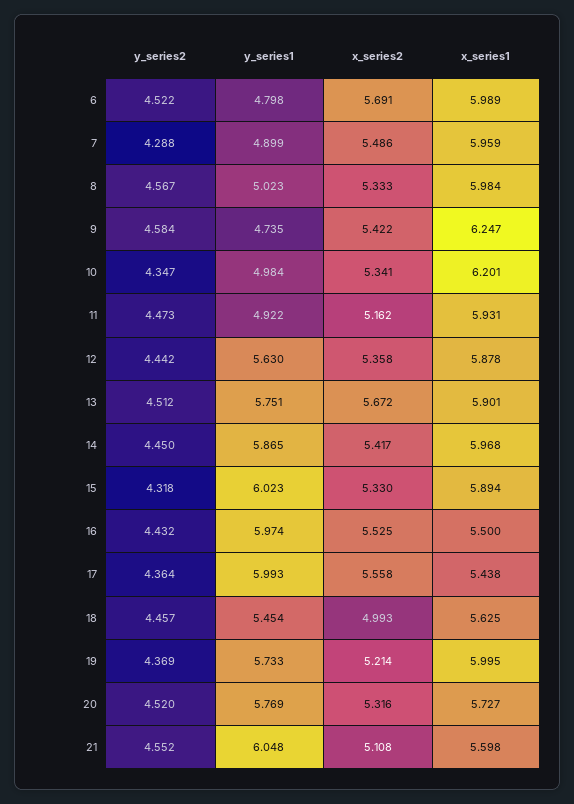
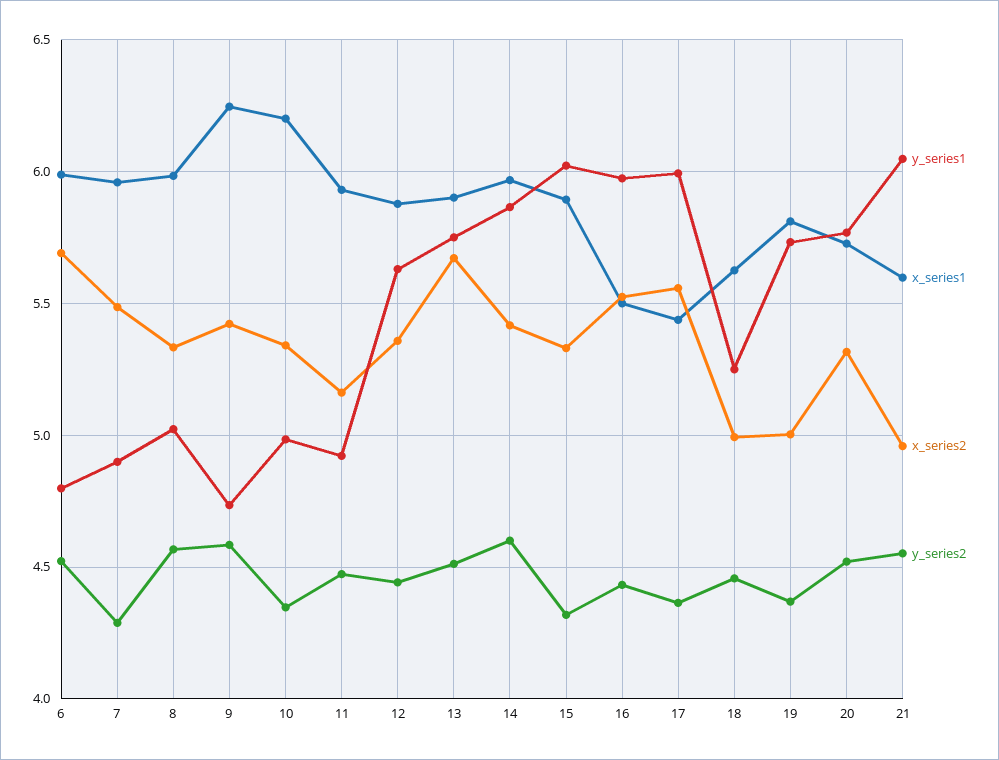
  {
    "y_series2": {
      "6": 4.522,
      "7": 4.288,
      "8": 4.567,
      "9": 4.584,
      "10": 4.347,
      "11": 4.473,
      "12": 4.442,
      "13": 4.512,
-     "14": 4.45,
+     "14": 4.6,
      "15": 4.318,
      "16": 4.432,
      "17": 4.364,
      "18": 4.457,
      "19": 4.369,
      "20": 4.52,
      "21": 4.552
    },
    "y_series1": {
      "6": 4.798,
      "7": 4.899,
      "8": 5.023,
      "9": 4.735,
      "10": 4.984,
      "11": 4.922,
      "12": 5.63,
      "13": 5.751,
      "14": 5.865,
      "15": 6.023,
      "16": 5.974,
      "17": 5.993,
-     "18": 5.454,
+     "18": 5.25,
      "19": 5.733,
      "20": 5.769,
      "21": 6.048
    },
    "x_series2": {
      "6": 5.691,
      "7": 5.486,
      "8": 5.333,
      "9": 5.422,
      "10": 5.341,
      "11": 5.162,
      "12": 5.358,
      "13": 5.672,
      "14": 5.417,
      "15": 5.33,
      "16": 5.525,
      "17": 5.558,
      "18": 4.993,
-     "19": 5.214,
+     "19": 5,
      "20": 5.316,
-     "21": 5.108
+     "21": 4.95
    },
    "x_series1": {
      "6": 5.989,
      "7": 5.959,
      "8": 5.984,
      "9": 6.247,
      "10": 6.201,
      "11": 5.931,
      "12": 5.878,
      "13": 5.901,
      "14": 5.968,
      "15": 5.894,
      "16": 5.5,
      "17": 5.438,
      "18": 5.625,
-     "19": 5.995,
+     "19": 5.8,
      "20": 5.727,
      "21": 5.598
    }
  }

